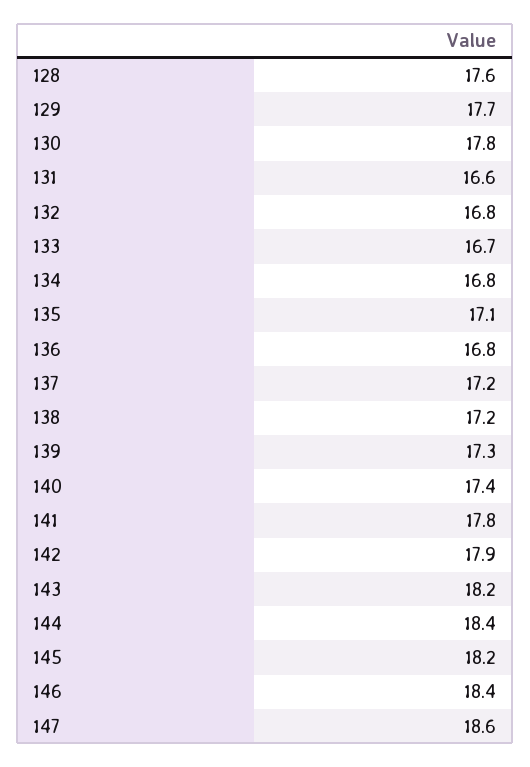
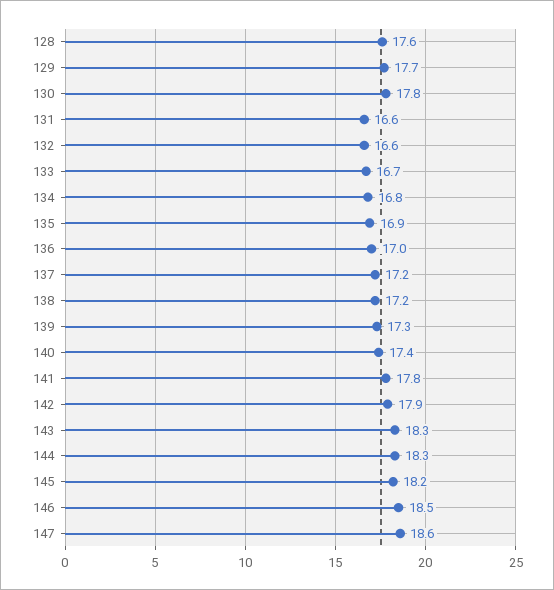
  {
    "128": 17.6,
    "129": 17.7,
    "130": 17.8,
    "131": 16.6,
-   "132": 16.8,
+   "132": 16.6,
    "133": 16.7,
    "134": 16.8,
-   "135": 17.1,
+   "135": 16.9,
-   "136": 16.8,
+   "136": 17,
    "137": 17.2,
    "138": 17.2,
    "139": 17.3,
    "140": 17.4,
    "141": 17.8,
    "142": 17.9,
-   "143": 18.2,
+   "143": 18.3,
-   "144": 18.4,
+   "144": 18.3,
    "145": 18.2,
-   "146": 18.4,
+   "146": 18.5,
    "147": 18.6
  }

